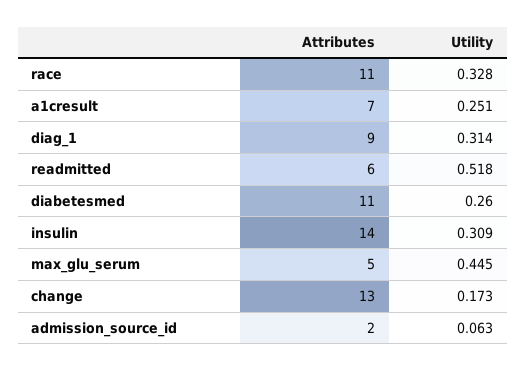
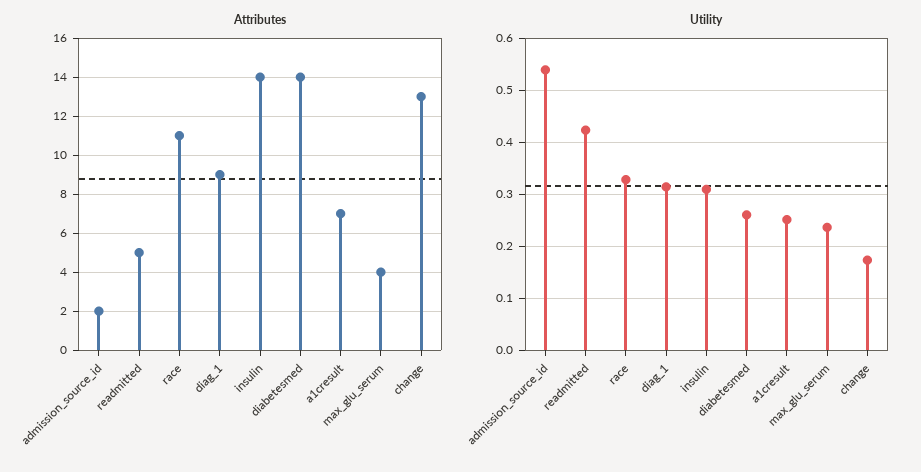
  {
    "Attributes": {
      "race": 11,
      "a1cresult": 7,
      "diag_1": 9,
-     "readmitted": 6,
+     "readmitted": 5,
-     "diabetesmed": 11,
+     "diabetesmed": 14,
      "insulin": 14,
-     "max_glu_serum": 5,
+     "max_glu_serum": 4,
      "change": 13,
      "admission_source_id": 2
    },
    "Utility": {
      "race": 0.328,
      "a1cresult": 0.251,
      "diag_1": 0.314,
-     "readmitted": 0.518,
+     "readmitted": 0.42,
      "diabetesmed": 0.26,
      "insulin": 0.309,
-     "max_glu_serum": 0.445,
+     "max_glu_serum": 0.24,
      "change": 0.173,
-     "admission_source_id": 0.063
+     "admission_source_id": 0.54
    }
  }

